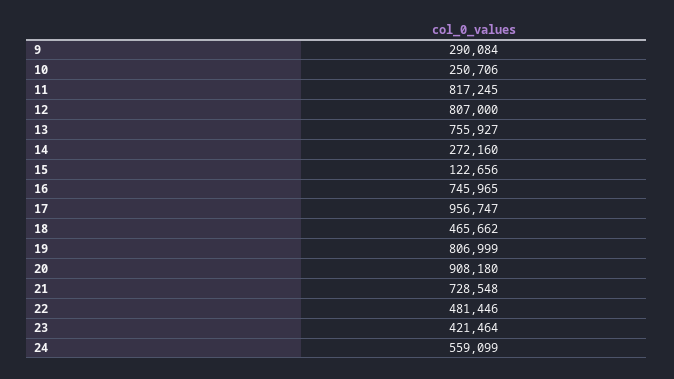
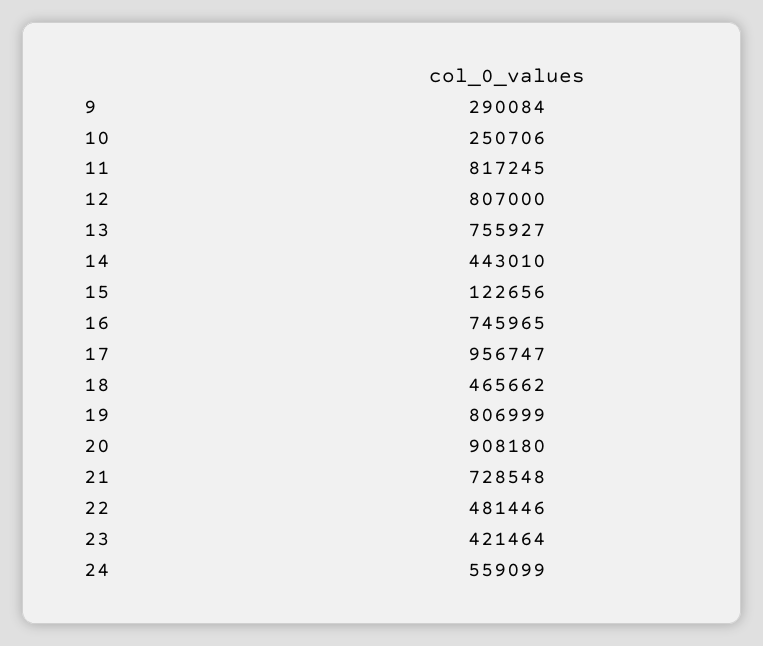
  {
    "9": 290084,
    "10": 250706,
    "11": 817245,
    "12": 807000,
    "13": 755927,
-   "14": 272160,
+   "14": 443010,
    "15": 122656,
    "16": 745965,
    "17": 956747,
    "18": 465662,
    "19": 806999,
    "20": 908180,
    "21": 728548,
    "22": 481446,
    "23": 421464,
    "24": 559099
  }

